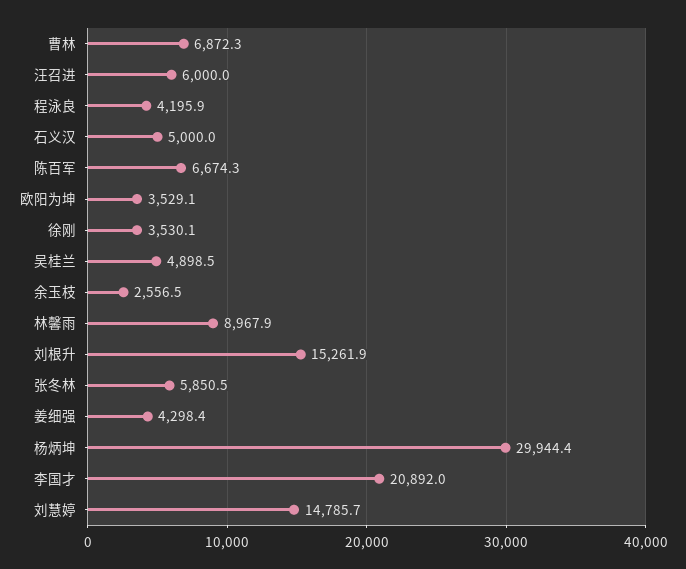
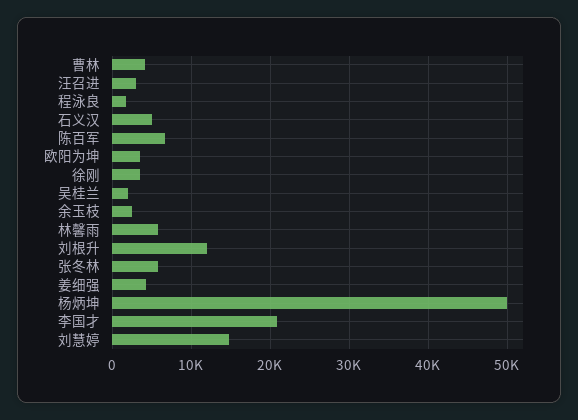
  {
-   "曹林": 6872.3,
+   "曹林": 4000,
-   "汪召进": 6000,
+   "汪召进": 3000,
-   "程泳良": 4195.9,
+   "程泳良": 2000,
    "石义汉": 5000,
    "陈百军": 6674.3,
    "欧阳为坤": 3529.1,
    "徐刚": 3530.1,
-   "吴桂兰": 4898.5,
+   "吴桂兰": 2000,
    "余玉枝": 2556.5,
-   "林馨雨": 8967.9,
+   "林馨雨": 6000,
-   "刘根升": 15261.9,
+   "刘根升": 12000,
    "张冬林": 5850.5,
    "姜细强": 4298.4,
-   "杨炳坤": 29944.4,
+   "杨炳坤": 50000,
    "李国才": 20892,
    "刘慧婷": 14785.7
  }

